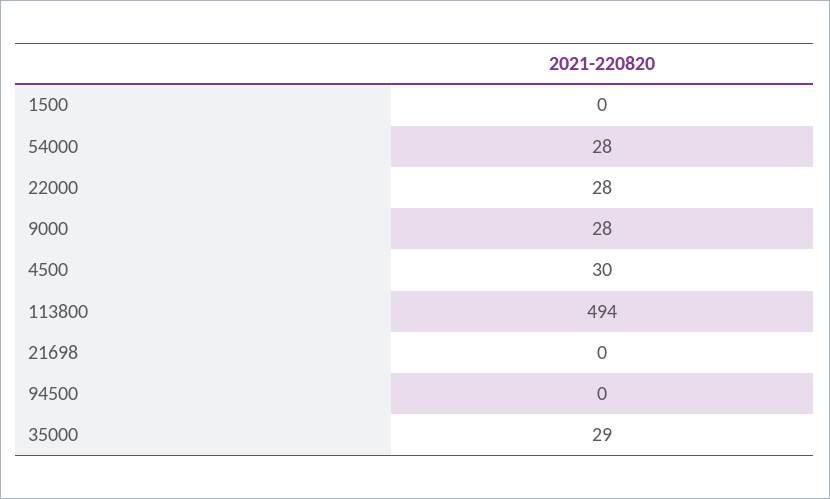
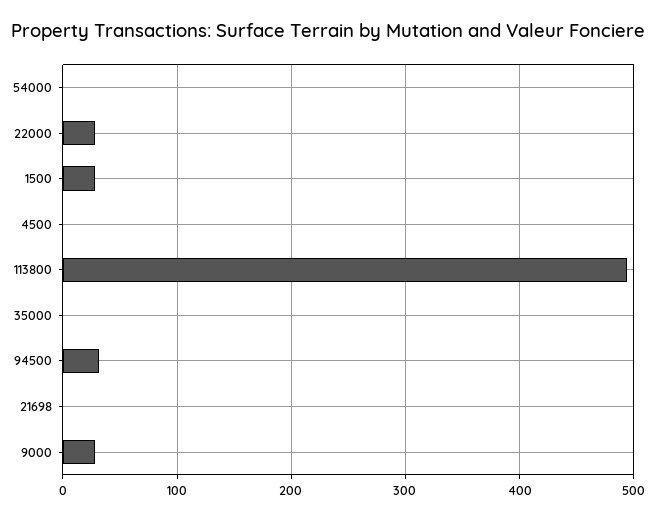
  {
-   "1500": 0,
+   "1500": 30,
-   "54000": 28,
+   "54000": 0,
    "22000": 28,
    "9000": 28,
-   "4500": 30,
+   "4500": 0,
    "113800": 494,
    "21698": 0,
-   "94500": 0,
+   "94500": 30,
-   "35000": 29
+   "35000": 0
  }

